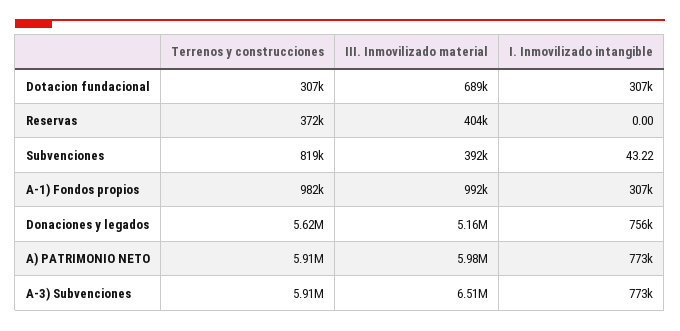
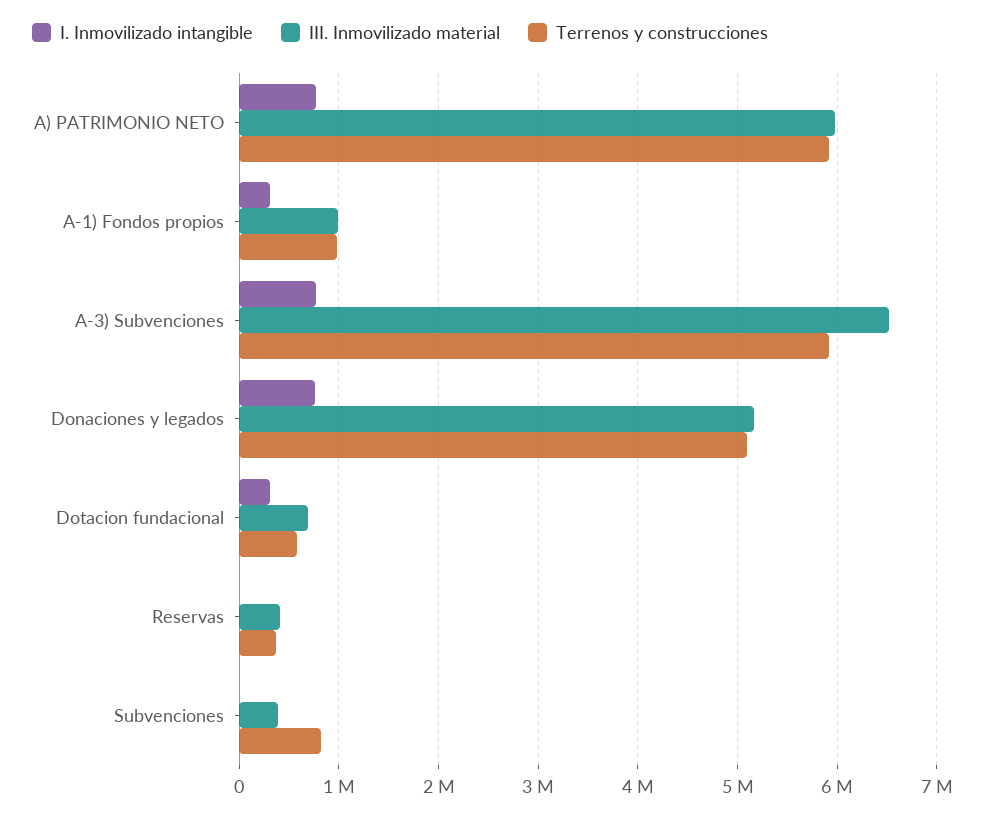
  {
    "Terrenos y construcciones": {
-     "Dotacion fundacional": 307000,
+     "Dotacion fundacional": 600000,
      "Reservas": 372000,
      "Subvenciones": 819000,
      "A-1) Fondos propios": 982000,
-     "Donaciones y legados": 5620000,
+     "Donaciones y legados": 5100000,
      "A) PATRIMONIO NETO": 5910000,
      "A-3) Subvenciones": 5910000
    },
    "III. Inmovilizado material": {
      "Dotacion fundacional": 689000,
      "Reservas": 404000,
      "Subvenciones": 392000,
      "A-1) Fondos propios": 992000,
      "Donaciones y legados": 5160000,
      "A) PATRIMONIO NETO": 5980000,
      "A-3) Subvenciones": 6510000
    },
    "I. Inmovilizado intangible": {
      "Dotacion fundacional": 307000,
      "Reservas": 0,
      "Subvenciones": 43.22,
      "A-1) Fondos propios": 307000,
      "Donaciones y legados": 756000,
      "A) PATRIMONIO NETO": 773000,
      "A-3) Subvenciones": 773000
    }
  }

